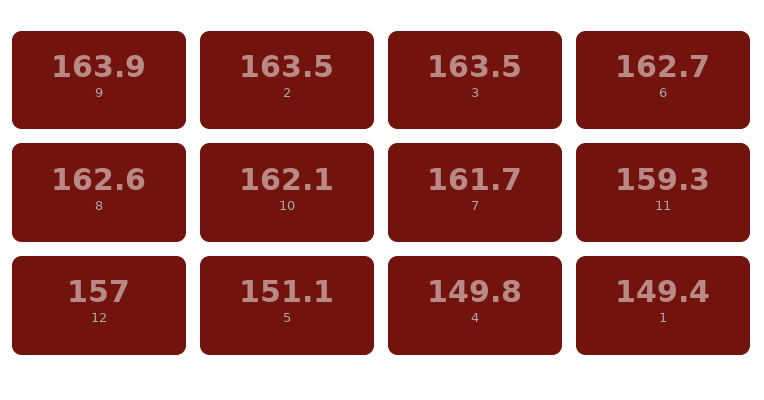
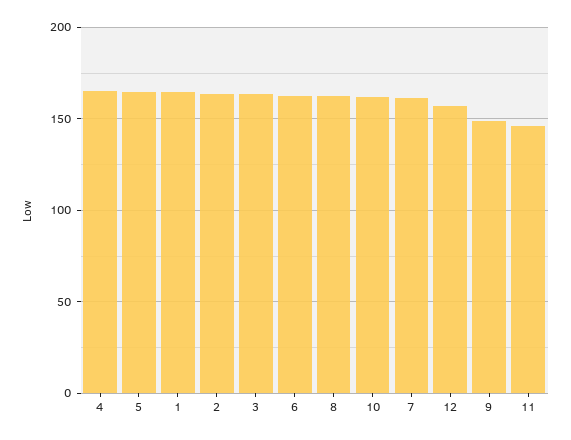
  {
-   "9": 163.9,
+   "9": 150,
    "2": 163.5,
    "3": 163.5,
    "6": 162.7,
    "8": 162.6,
    "10": 162.1,
    "7": 161.7,
-   "11": 159.3,
+   "11": 145,
    "12": 157,
-   "5": 151.1,
+   "5": 165,
-   "4": 149.8,
+   "4": 165,
-   "1": 149.4
+   "1": 165
  }

